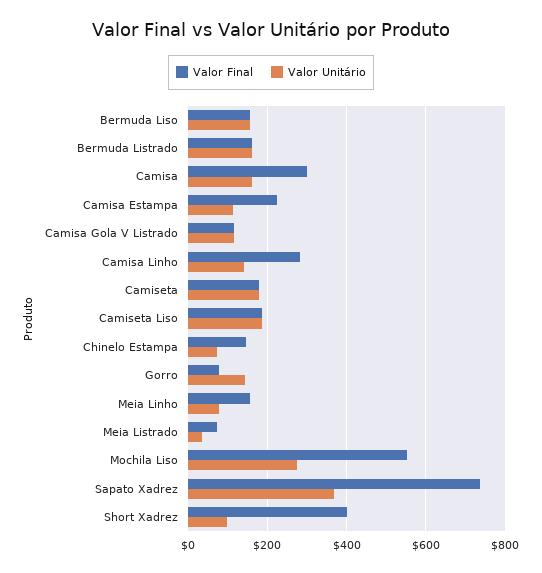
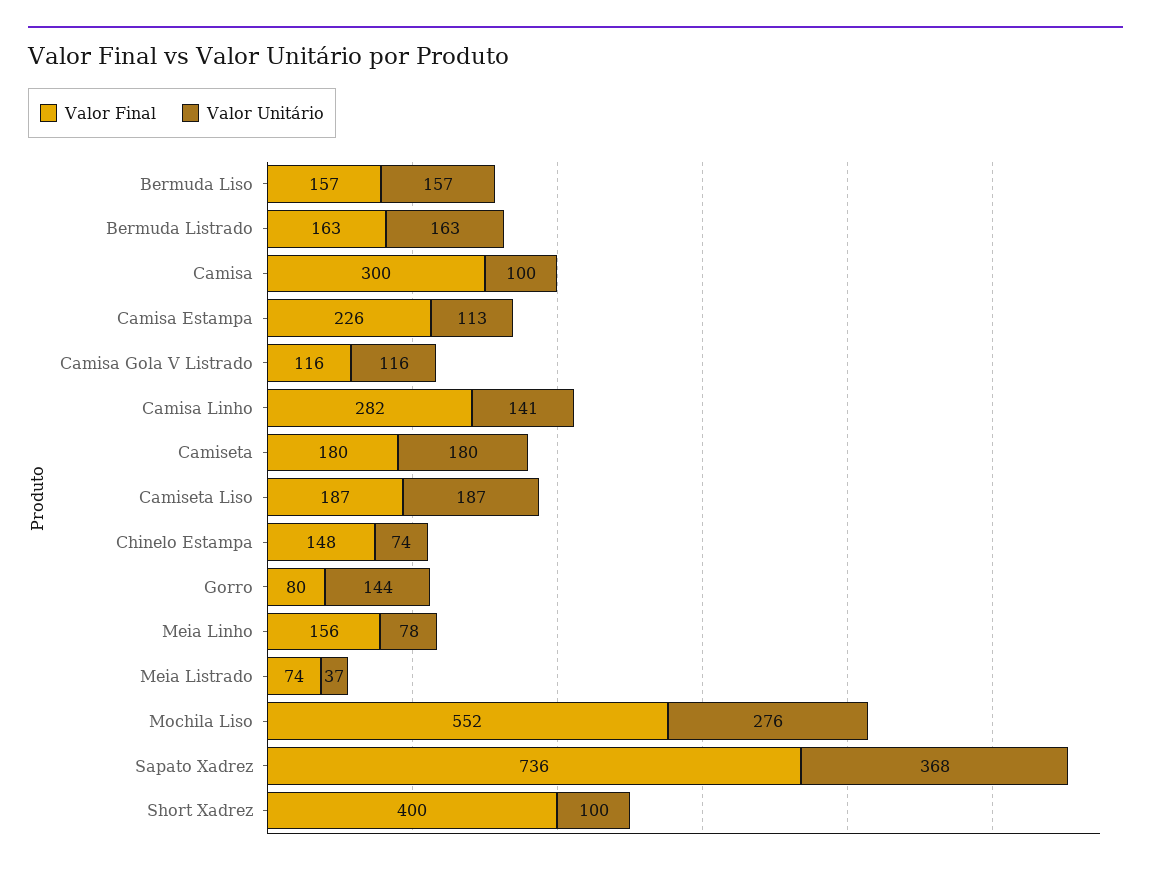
  {
    "Valor Final": {
      "Bermuda Liso": 157,
      "Bermuda Listrado": 163,
      "Camisa": 300,
      "Camisa Estampa": 226,
      "Camisa Gola V Listrado": 116,
      "Camisa Linho": 282,
      "Camiseta": 180,
      "Camiseta Liso": 187,
      "Chinelo Estampa": 148,
      "Gorro": 80,
      "Meia Linho": 156,
      "Meia Listrado": 74,
      "Mochila Liso": 552,
      "Sapato Xadrez": 736,
      "Short Xadrez": 400
    },
    "Valor Unitário": {
      "Bermuda Liso": 157,
      "Bermuda Listrado": 163,
-     "Camisa": 160,
+     "Camisa": 100,
      "Camisa Estampa": 113,
      "Camisa Gola V Listrado": 116,
      "Camisa Linho": 141,
      "Camiseta": 180,
      "Camiseta Liso": 187,
      "Chinelo Estampa": 74,
      "Gorro": 144,
      "Meia Linho": 78,
      "Meia Listrado": 37,
      "Mochila Liso": 276,
      "Sapato Xadrez": 368,
      "Short Xadrez": 100
    }
  }

